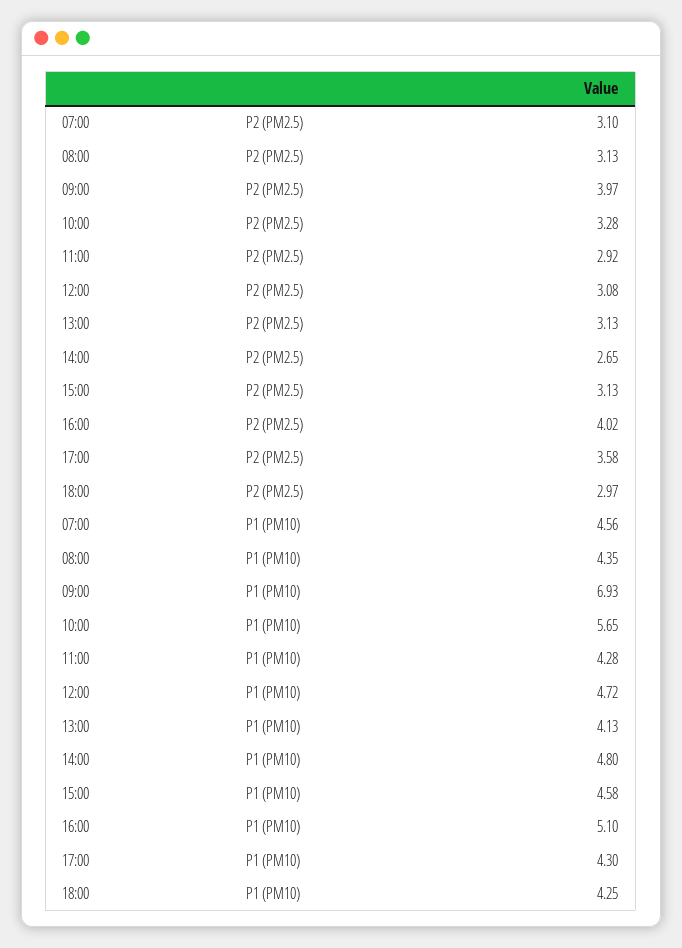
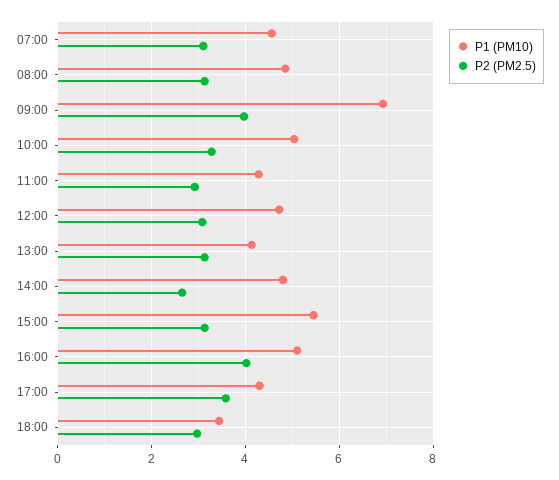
  {
    "P2 (PM2.5)": {
      "07:00": 3.1,
      "08:00": 3.13,
      "09:00": 3.97,
      "10:00": 3.28,
      "11:00": 2.92,
      "12:00": 3.08,
      "13:00": 3.13,
      "14:00": 2.65,
      "15:00": 3.13,
      "16:00": 4.02,
      "17:00": 3.58,
      "18:00": 2.97
    },
    "P1 (PM10)": {
      "07:00": 4.56,
-     "08:00": 4.35,
+     "08:00": 4.8,
      "09:00": 6.93,
-     "10:00": 5.65,
+     "10:00": 5,
      "11:00": 4.28,
      "12:00": 4.72,
      "13:00": 4.13,
      "14:00": 4.8,
-     "15:00": 4.58,
+     "15:00": 5.4,
      "16:00": 5.1,
      "17:00": 4.3,
-     "18:00": 4.25
+     "18:00": 3.4
    }
  }

